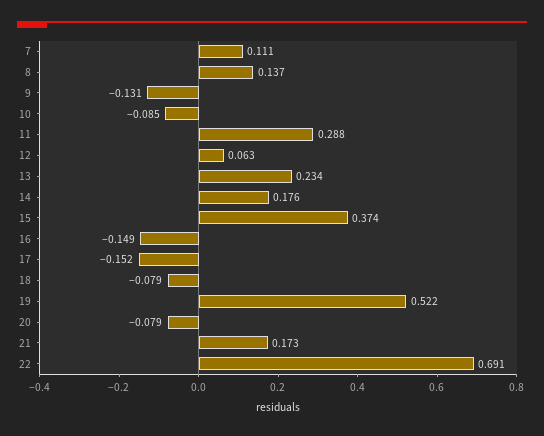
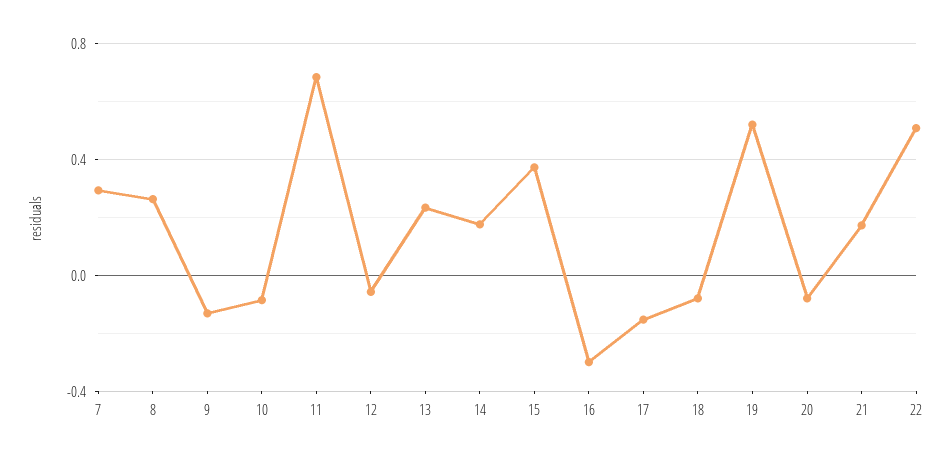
  {
-   "7": 0.111,
+   "7": 0.3,
-   "8": 0.137,
+   "8": 0.25,
    "9": -0.131,
    "10": -0.085,
-   "11": 0.288,
+   "11": 0.7,
-   "12": 0.063,
+   "12": -0.05,
    "13": 0.234,
    "14": 0.176,
    "15": 0.374,
-   "16": -0.149,
+   "16": -0.3,
    "17": -0.152,
    "18": -0.079,
    "19": 0.522,
    "20": -0.079,
    "21": 0.173,
-   "22": 0.691
+   "22": 0.5
  }

